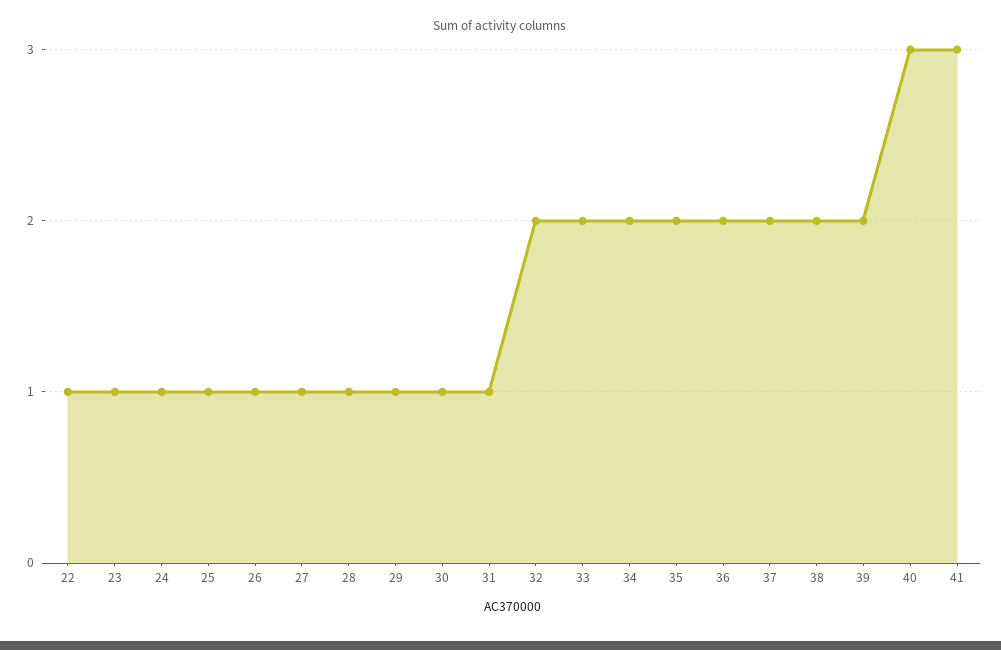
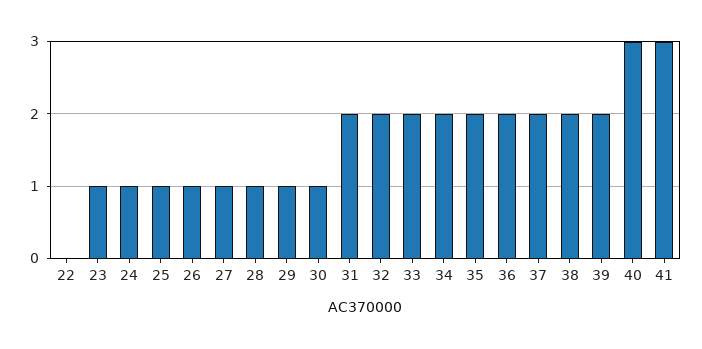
  {
-   "22": 1,
+   "22": 0,
    "23": 1,
    "24": 1,
    "25": 1,
    "26": 1,
    "27": 1,
    "28": 1,
    "29": 1,
    "30": 1,
-   "31": 1,
+   "31": 2,
    "32": 2,
    "33": 2,
    "34": 2,
    "35": 2,
    "36": 2,
    "37": 2,
    "38": 2,
    "39": 2,
    "40": 3,
    "41": 3
  }

